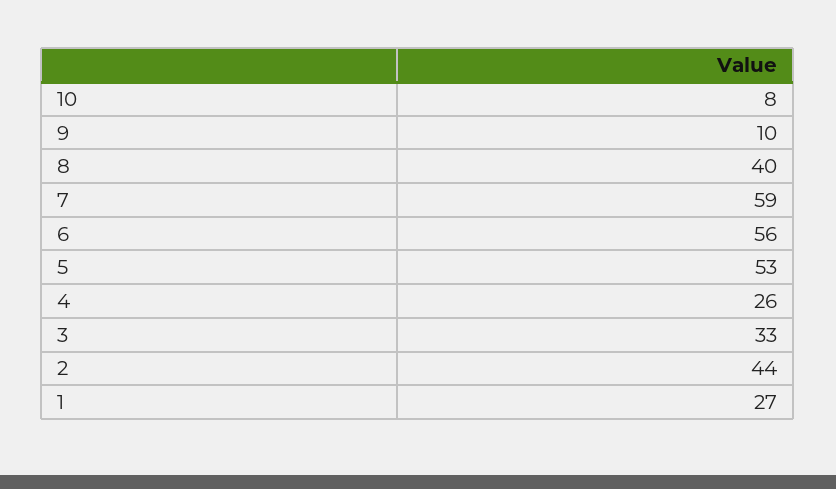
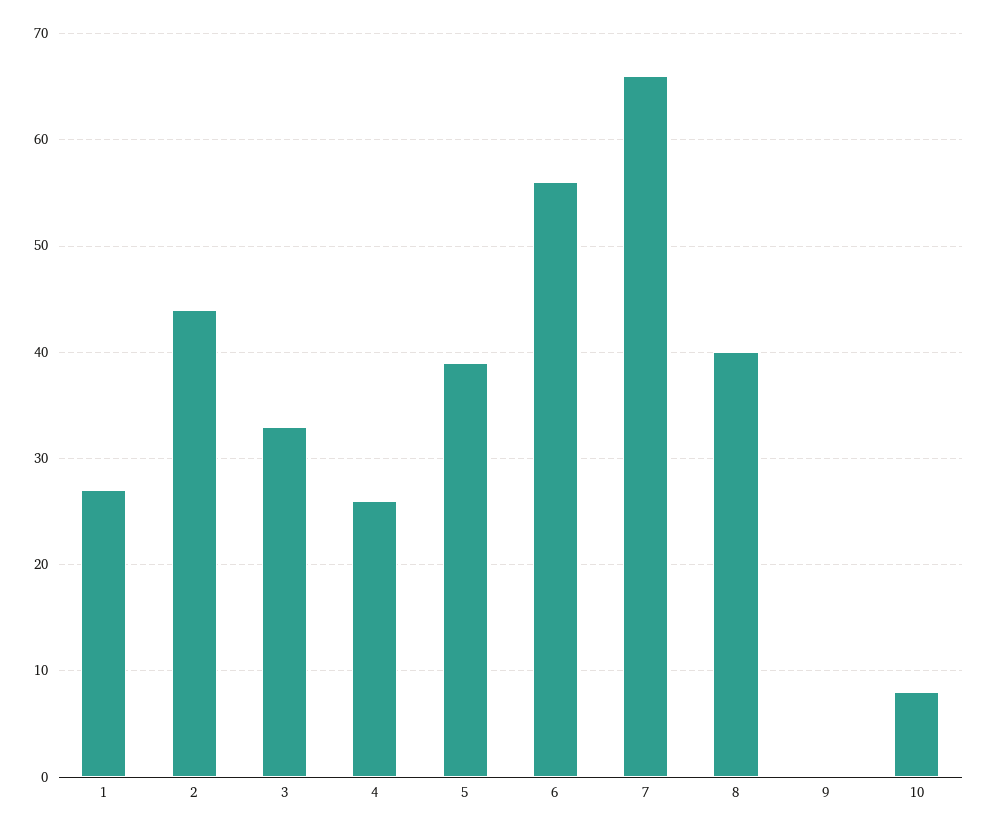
  {
    "10": 8,
-   "9": 10,
+   "9": 0,
    "8": 40,
-   "7": 59,
+   "7": 66,
    "6": 56,
-   "5": 53,
+   "5": 39,
    "4": 26,
    "3": 33,
    "2": 44,
    "1": 27
  }

